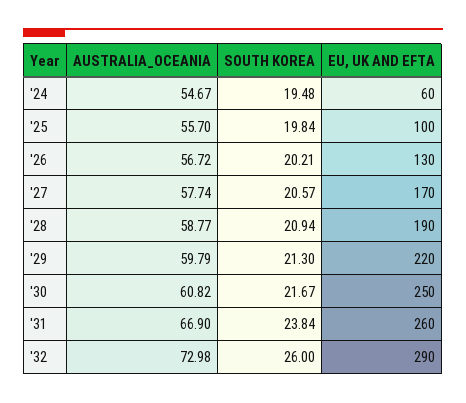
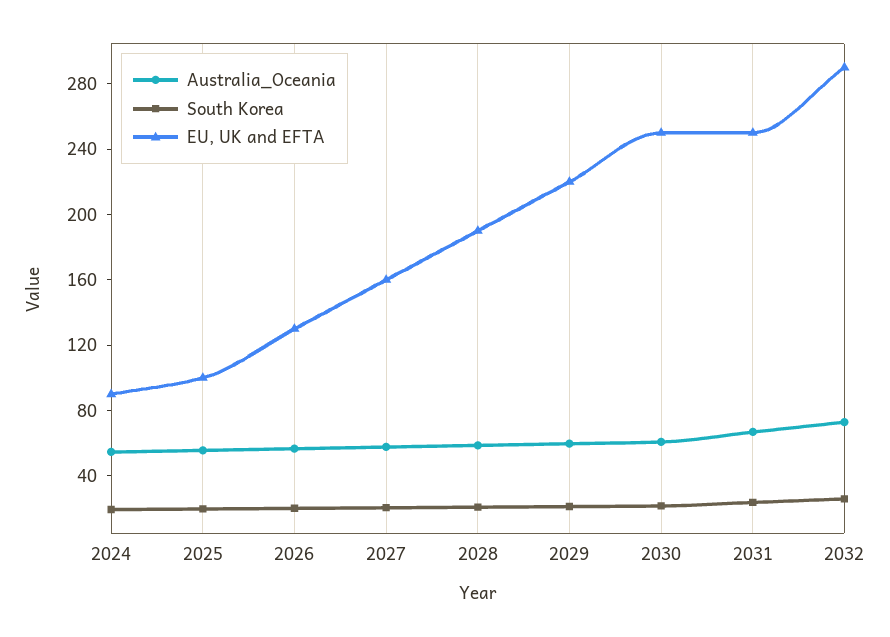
  {
    "AUSTRALIA_OCEANIA": {
      "'24": 54.67,
      "'25": 55.7,
      "'26": 56.72,
      "'27": 57.74,
      "'28": 58.77,
      "'29": 59.79,
      "'30": 60.82,
      "'31": 66.9,
      "'32": 72.98
    },
    "SOUTH KOREA": {
      "'24": 19.48,
      "'25": 19.84,
      "'26": 20.21,
      "'27": 20.57,
      "'28": 20.94,
      "'29": 21.3,
      "'30": 21.67,
      "'31": 23.84,
      "'32": 26
    },
    "EU, UK AND EFTA": {
-     "'24": 60,
+     "'24": 90,
      "'25": 100,
      "'26": 130,
-     "'27": 170,
+     "'27": 160,
      "'28": 190,
      "'29": 220,
      "'30": 250,
-     "'31": 260,
+     "'31": 250,
      "'32": 290
    }
  }

